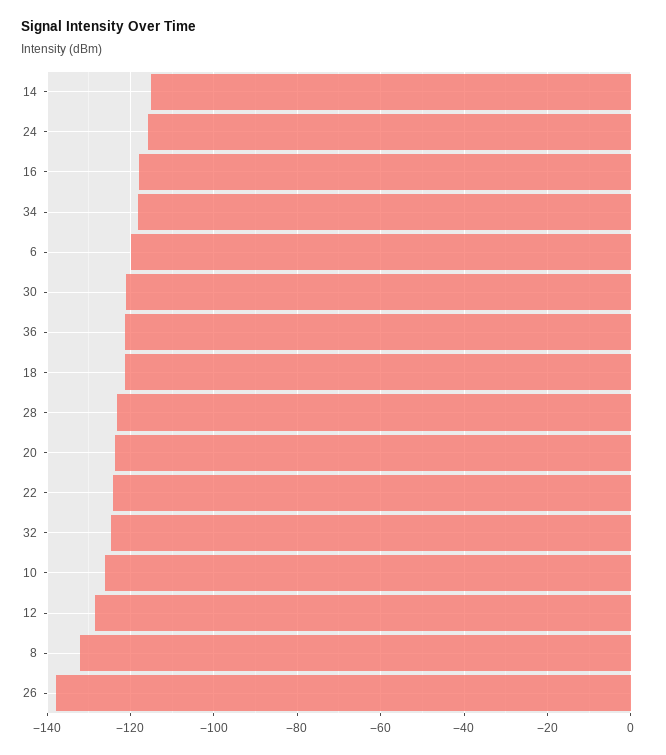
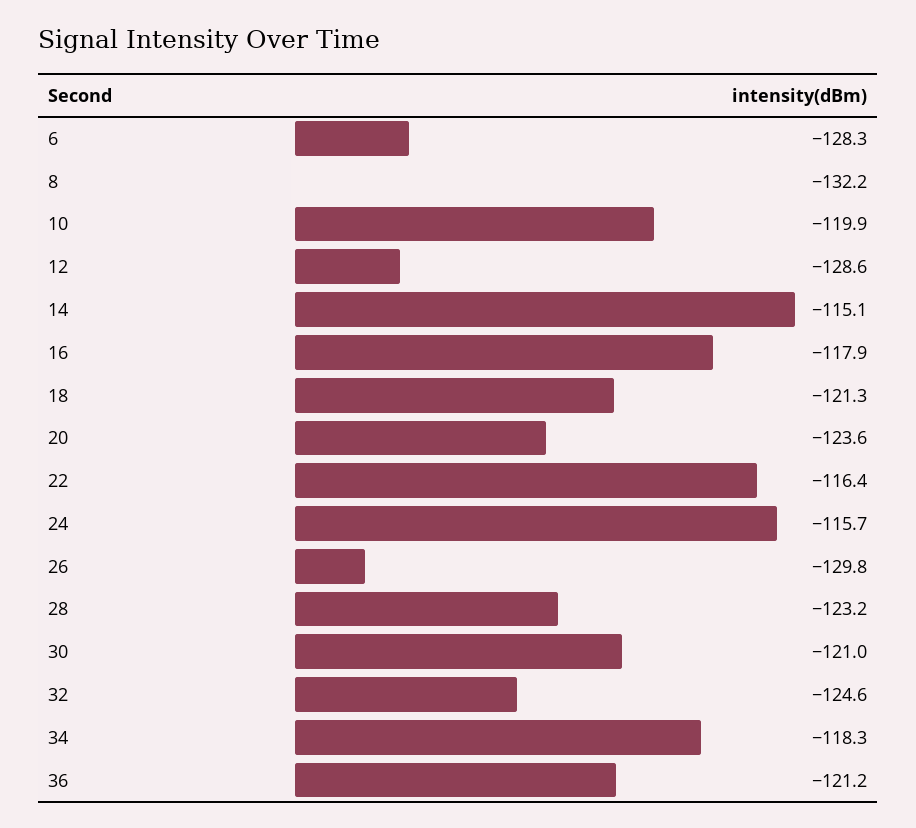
  {
    "14": -115.1,
    "24": -115.7,
    "16": -117.9,
    "34": -118.3,
-   "6": -120,
+   "6": -128.3,
    "30": -121,
    "36": -121.2,
    "18": -121.3,
    "28": -123.2,
    "20": -123.6,
-   "22": -124,
+   "22": -116.4,
    "32": -124.6,
-   "10": -126,
+   "10": -119.9,
    "12": -128.6,
    "8": -132.2,
-   "26": -138
+   "26": -129.8
  }

